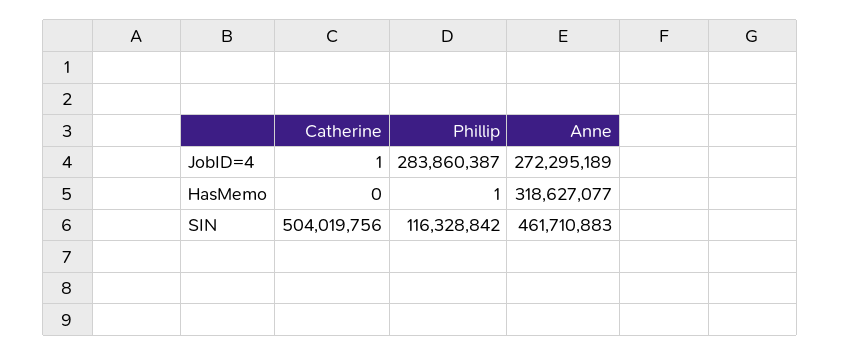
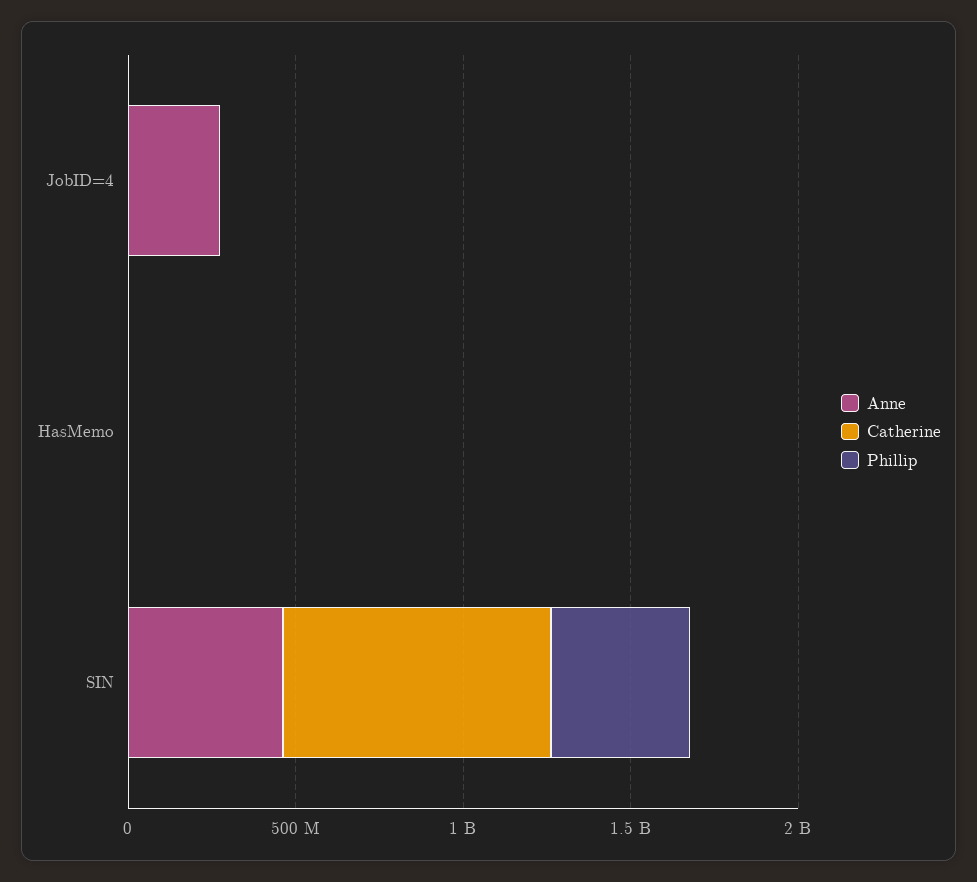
  {
    "Catherine": {
      "JobID=4": 1,
      "HasMemo": 0,
-     "SIN": 504019756
+     "SIN": 800000000
    },
    "Phillip": {
-     "JobID=4": 283860387,
+     "JobID=4": 0,
      "HasMemo": 1,
-     "SIN": 116328842
+     "SIN": 400000000
    },
    "Anne": {
      "JobID=4": 272295189,
-     "HasMemo": 318627077,
+     "HasMemo": 0,
      "SIN": 461710883
    }
  }

